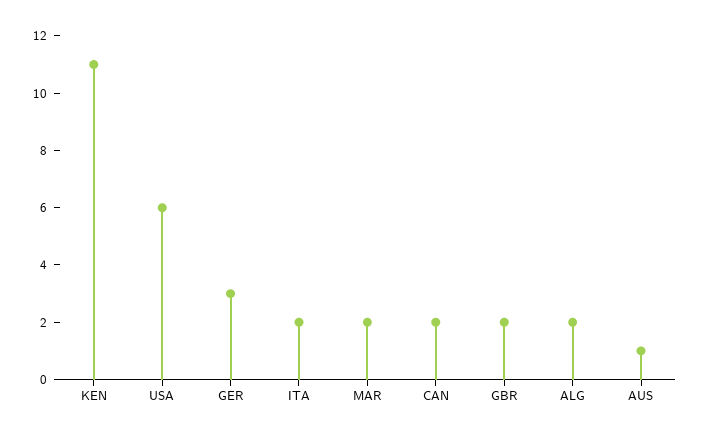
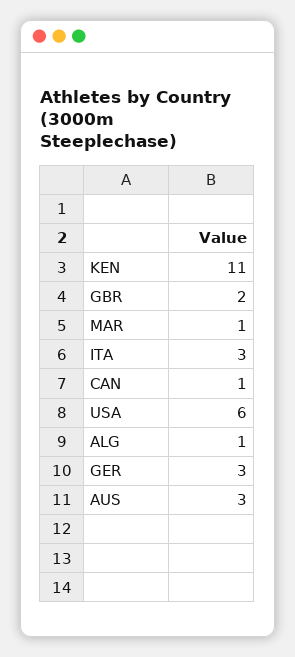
  {
    "KEN": 11,
    "USA": 6,
    "GER": 3,
-   "ITA": 2,
+   "ITA": 3,
-   "MAR": 2,
+   "MAR": 1,
-   "CAN": 2,
+   "CAN": 1,
    "GBR": 2,
-   "ALG": 2,
+   "ALG": 1,
-   "AUS": 1
+   "AUS": 3
  }

